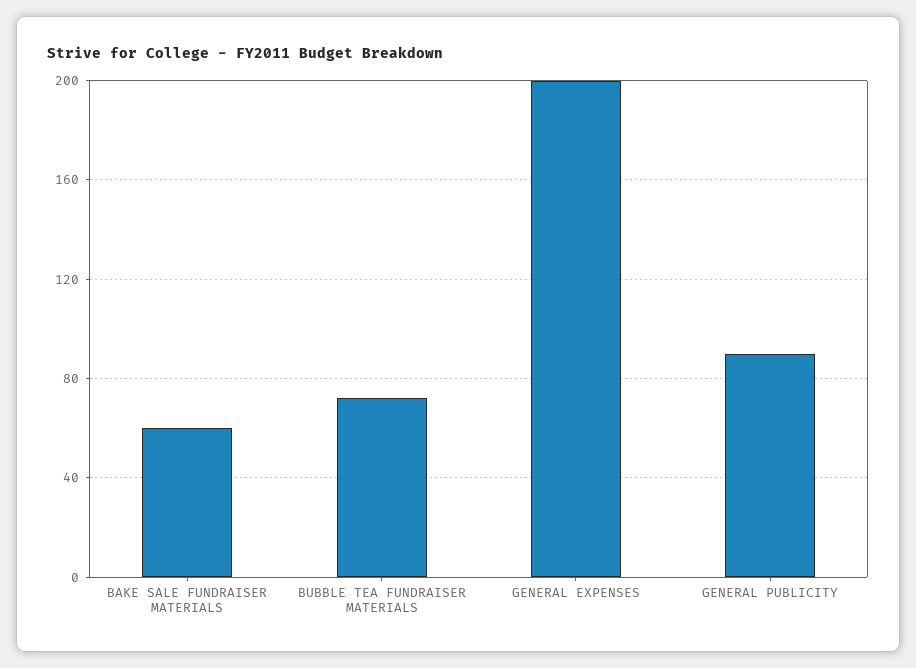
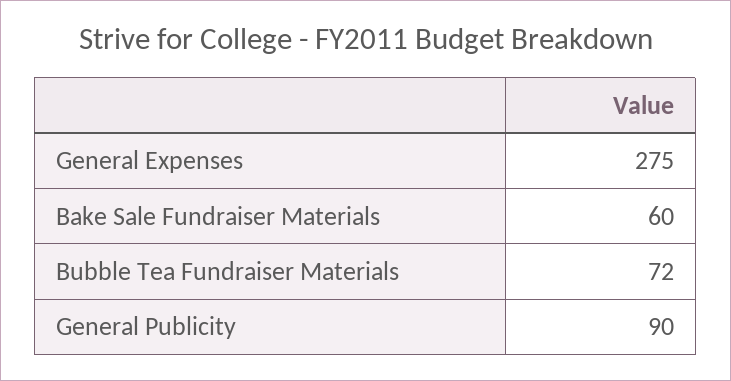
  {
    "BAKE SALE FUNDRAISER MATERIALS": 60,
    "BUBBLE TEA FUNDRAISER MATERIALS": 72,
-   "GENERAL EXPENSES": 200,
+   "GENERAL EXPENSES": 275,
    "GENERAL PUBLICITY": 90
  }

